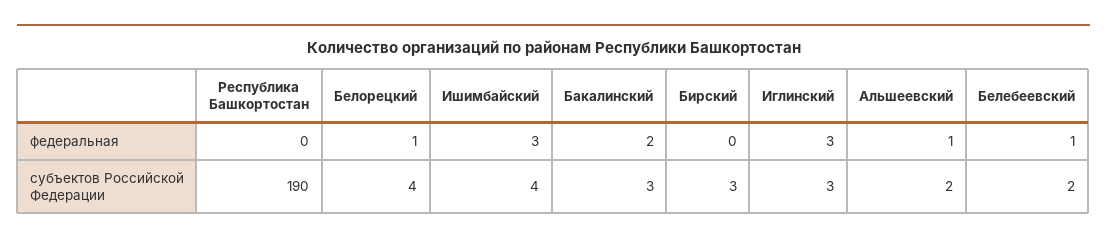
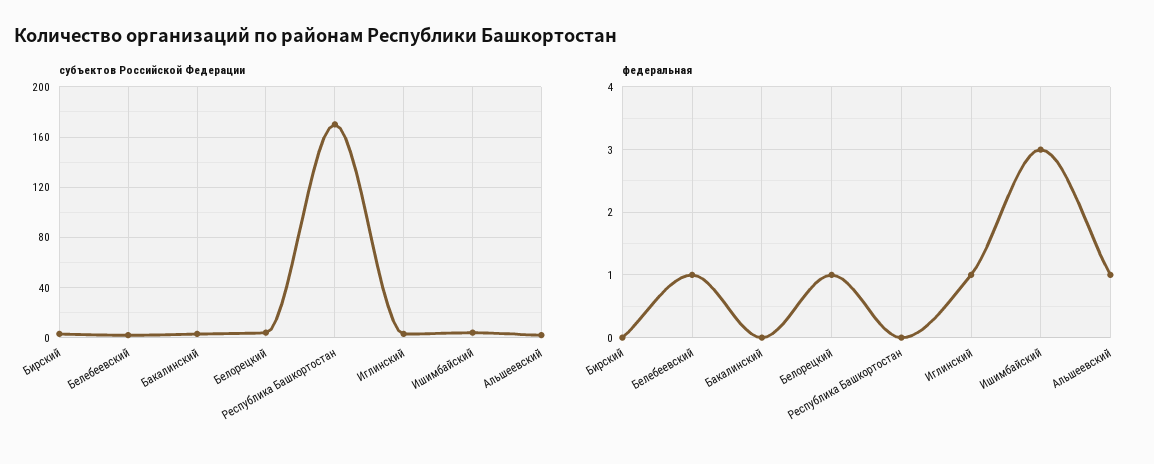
  {
    "федеральная": {
      "Республика Башкортостан": 0,
      "Белорецкий": 1,
      "Ишимбайский": 3,
-     "Бакалинский": 2,
+     "Бакалинский": 0,
      "Бирский": 0,
-     "Иглинский": 3,
+     "Иглинский": 1,
      "Альшеевский": 1,
      "Белебеевский": 1
    },
    "субъектов Российской Федерации": {
-     "Республика Башкортостан": 190,
+     "Республика Башкортостан": 170,
      "Белорецкий": 4,
      "Ишимбайский": 4,
      "Бакалинский": 3,
      "Бирский": 3,
      "Иглинский": 3,
      "Альшеевский": 2,
      "Белебеевский": 2
    }
  }

